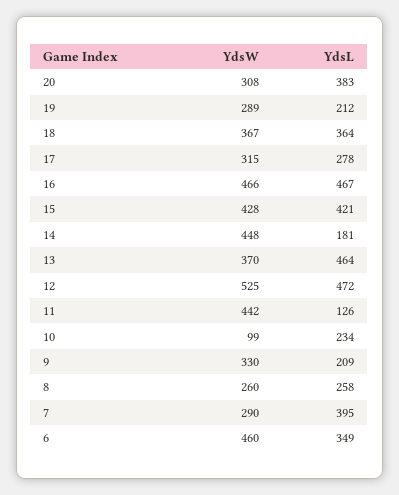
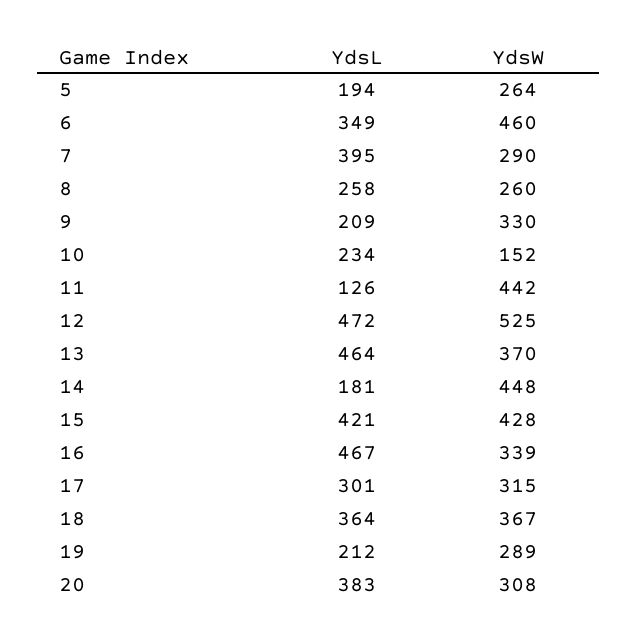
  {
    "YdsW": {
      "20": 308,
      "19": 289,
      "18": 367,
      "17": 315,
-     "16": 466,
+     "16": 339,
      "15": 428,
      "14": 448,
      "13": 370,
      "12": 525,
      "11": 442,
-     "10": 99,
+     "10": 152,
      "9": 330,
      "8": 260,
      "7": 290,
-     "6": 460
+     "6": 460,
+     "5": 264
    },
    "YdsL": {
      "20": 383,
      "19": 212,
      "18": 364,
-     "17": 278,
+     "17": 301,
      "16": 467,
      "15": 421,
      "14": 181,
      "13": 464,
      "12": 472,
      "11": 126,
      "10": 234,
      "9": 209,
      "8": 258,
      "7": 395,
-     "6": 349
+     "6": 349,
+     "5": 194
    }
  }

